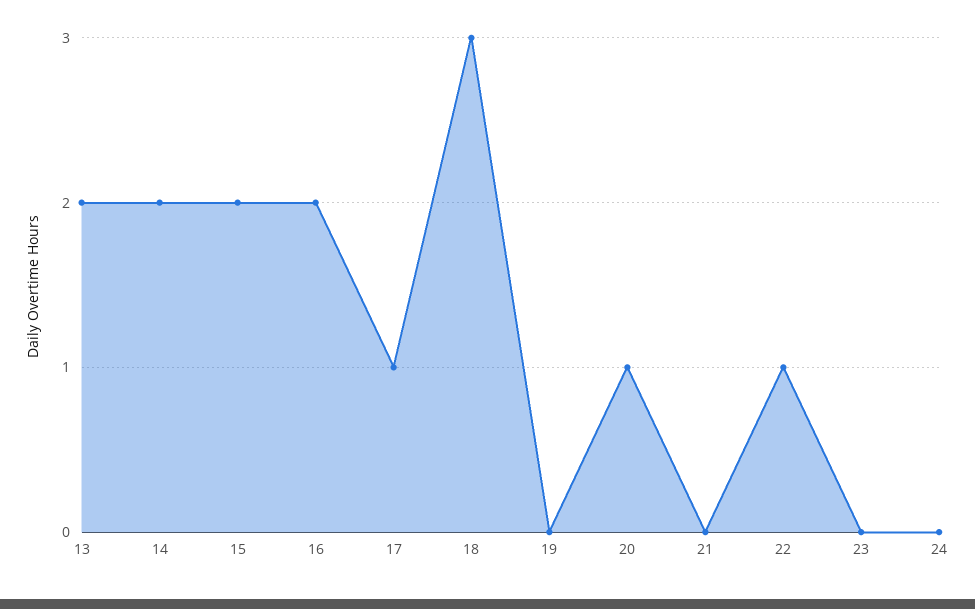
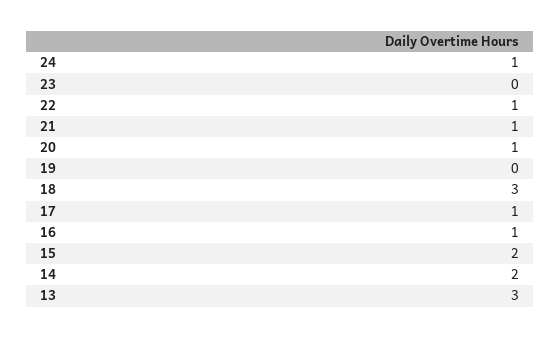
  {
-   "13": 2,
+   "13": 3,
    "14": 2,
    "15": 2,
-   "16": 2,
+   "16": 1,
    "17": 1,
    "18": 3,
    "19": 0,
    "20": 1,
-   "21": 0,
+   "21": 1,
    "22": 1,
    "23": 0,
-   "24": 0
+   "24": 1
  }

